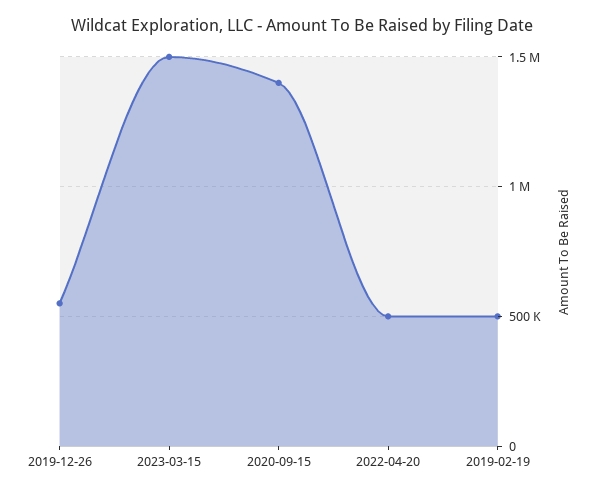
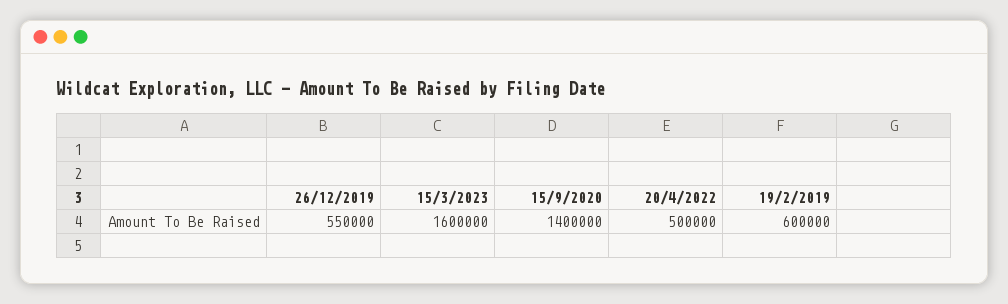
  {
    "2019-12-26": 550000,
-   "2023-03-15": 1500000,
+   "2023-03-15": 1600000,
    "2020-09-15": 1400000,
    "2022-04-20": 500000,
-   "2019-02-19": 500000
+   "2019-02-19": 600000
  }

